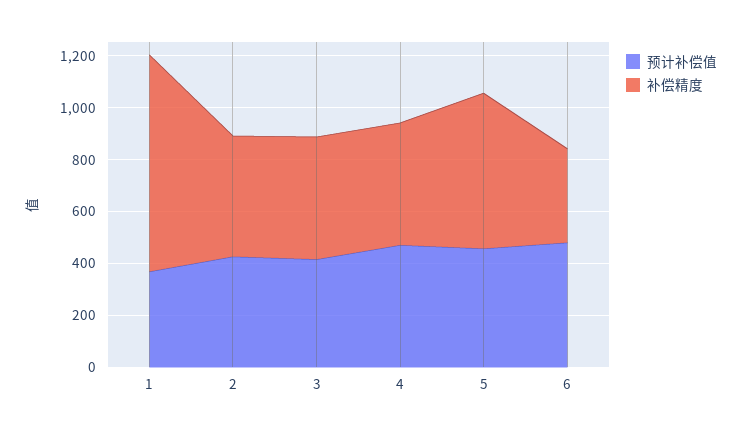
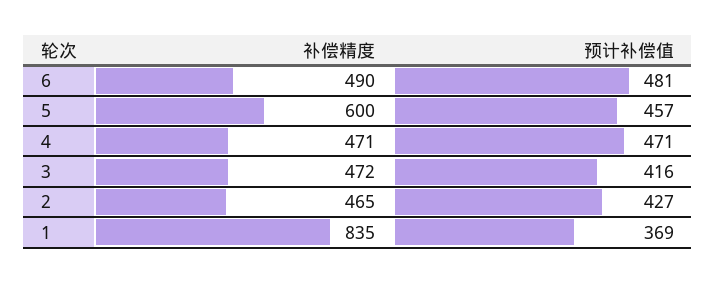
  {
    "预计补偿值": {
      "1": 369,
      "2": 427,
      "3": 416,
      "4": 471,
      "5": 457,
      "6": 481
    },
    "补偿精度": {
      "1": 835,
      "2": 465,
      "3": 472,
      "4": 471,
      "5": 600,
-     "6": 350
+     "6": 490
    }
  }

